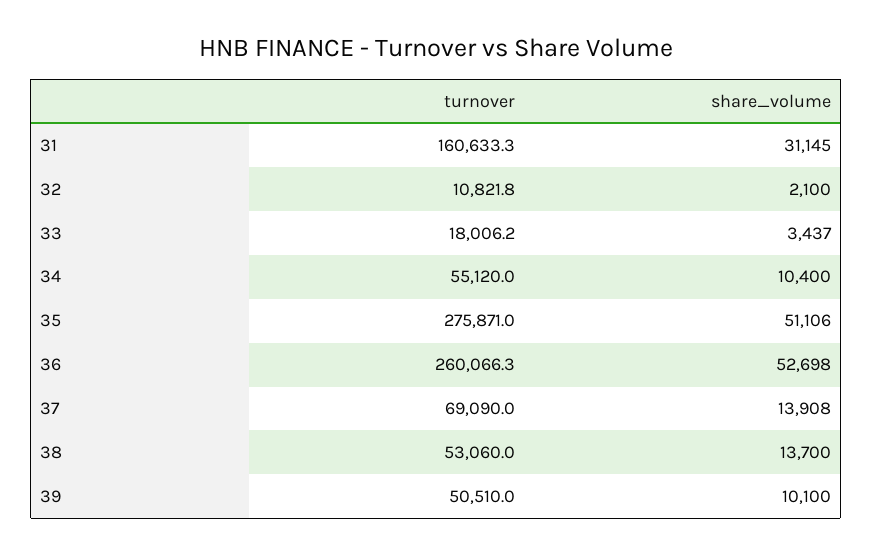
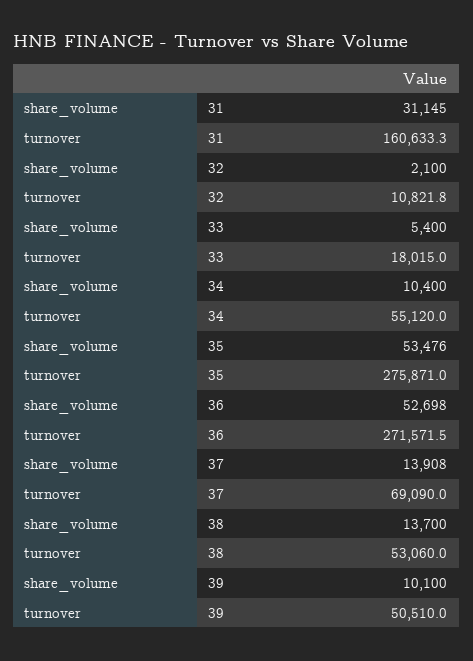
  {
    "turnover": {
      "31": 160633.3,
      "32": 10821.8,
-     "33": 18006.2,
+     "33": 18015,
      "34": 55120,
      "35": 275871,
-     "36": 260066.3,
+     "36": 271571.5,
      "37": 69090,
      "38": 53060,
      "39": 50510
    },
    "share_volume": {
      "31": 31145,
      "32": 2100,
-     "33": 3437,
+     "33": 5400,
      "34": 10400,
-     "35": 51106,
+     "35": 53476,
      "36": 52698,
      "37": 13908,
      "38": 13700,
      "39": 10100
    }
  }

